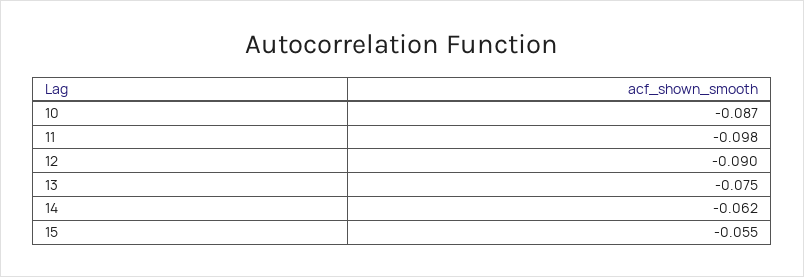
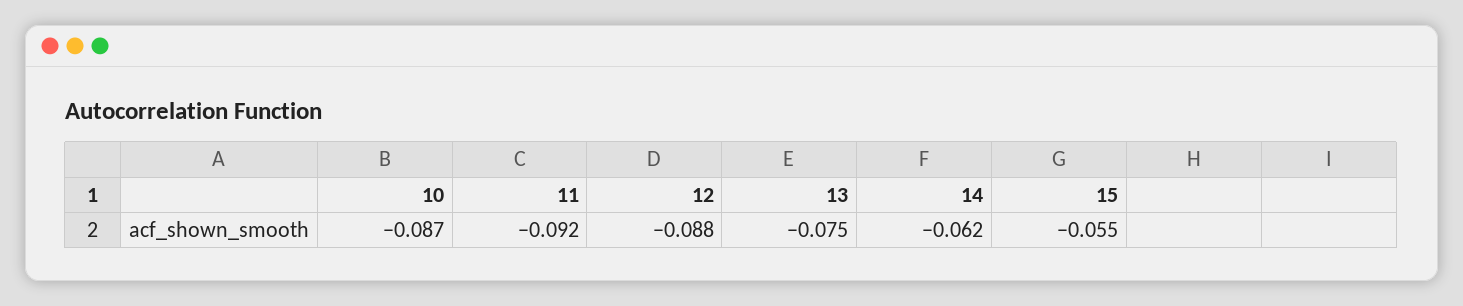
  {
    "10": -0.087,
-   "11": -0.098,
+   "11": -0.092,
-   "12": -0.09,
+   "12": -0.088,
    "13": -0.075,
    "14": -0.062,
    "15": -0.055
  }

